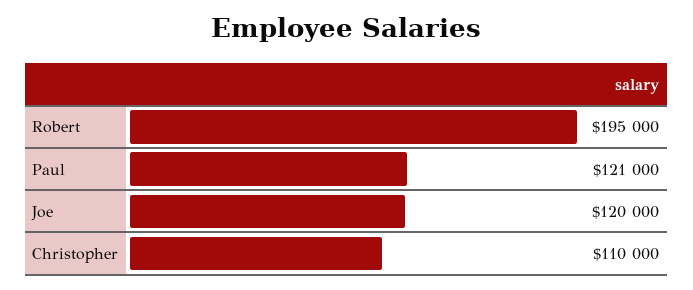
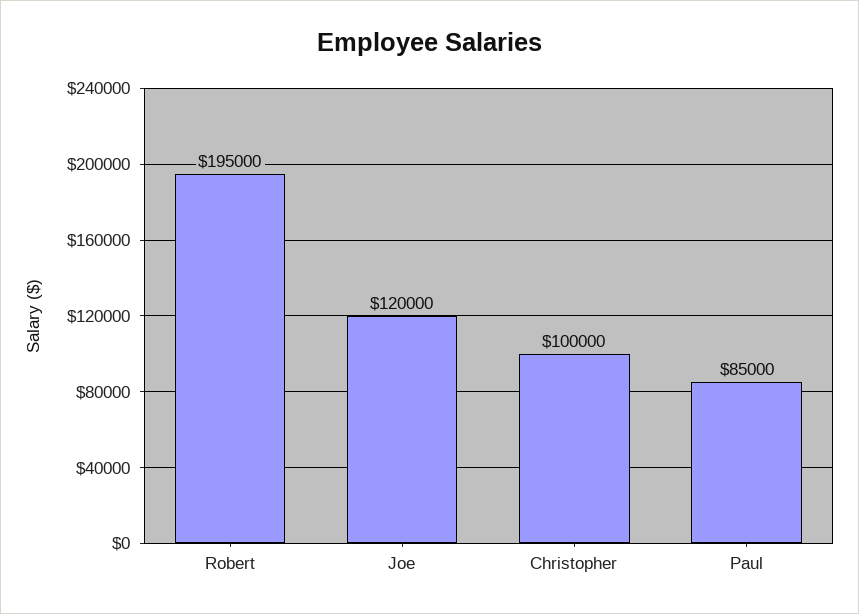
  {
    "Robert": 195000,
-   "Paul": 121000,
+   "Paul": 85000,
    "Joe": 120000,
-   "Christopher": 110000
+   "Christopher": 100000
  }

